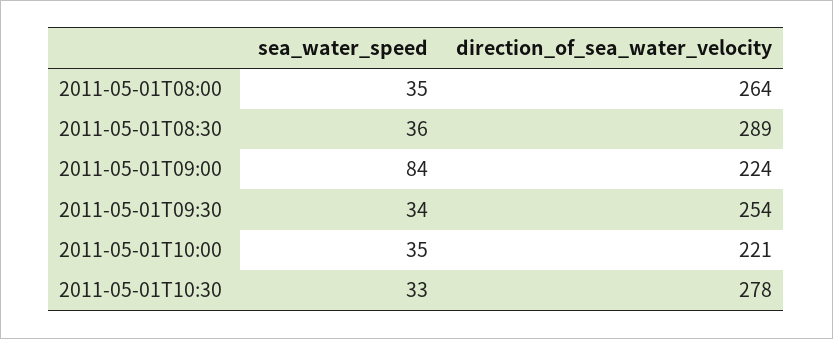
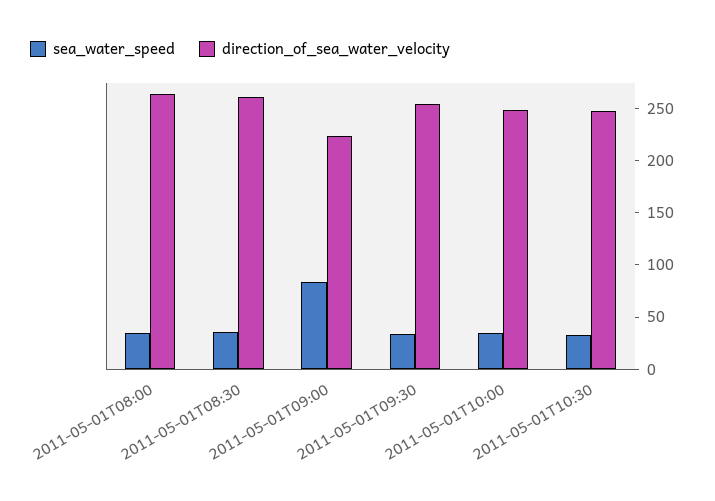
  {
    "sea_water_speed": {
      "2011-05-01T08:00": 35,
      "2011-05-01T08:30": 36,
      "2011-05-01T09:00": 84,
      "2011-05-01T09:30": 34,
      "2011-05-01T10:00": 35,
      "2011-05-01T10:30": 33
    },
    "direction_of_sea_water_velocity": {
      "2011-05-01T08:00": 264,
-     "2011-05-01T08:30": 289,
+     "2011-05-01T08:30": 260,
      "2011-05-01T09:00": 224,
      "2011-05-01T09:30": 254,
-     "2011-05-01T10:00": 221,
+     "2011-05-01T10:00": 250,
-     "2011-05-01T10:30": 278
+     "2011-05-01T10:30": 250
    }
  }

